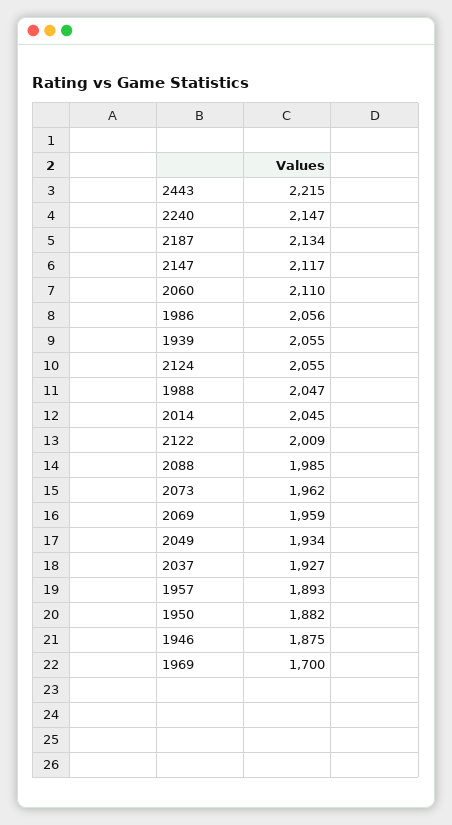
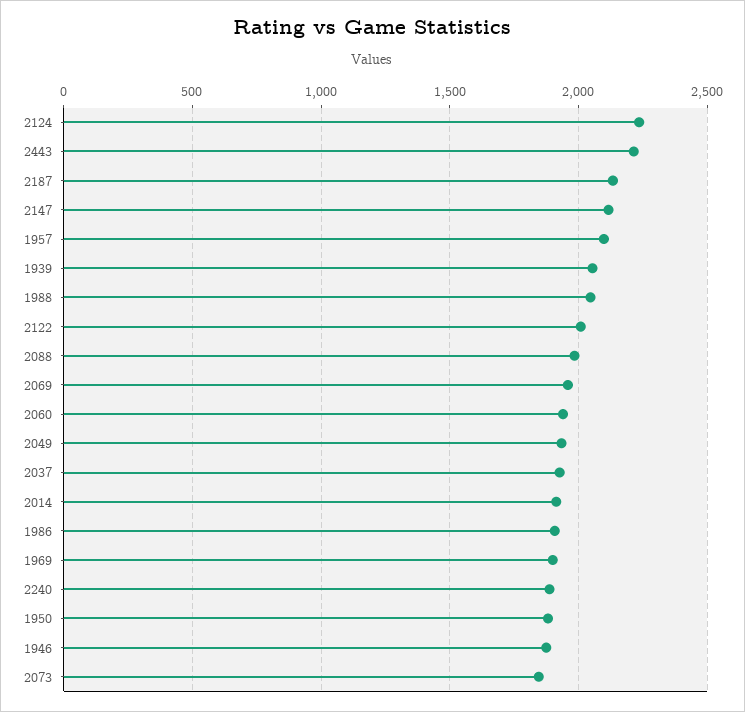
  {
    "2443": 2215,
-   "2240": 2147,
+   "2240": 1900,
    "2187": 2134,
    "2147": 2117,
-   "2060": 2110,
+   "2060": 1950,
-   "1986": 2056,
+   "1986": 1900,
    "1939": 2055,
-   "2124": 2055,
+   "2124": 2250,
    "1988": 2047,
-   "2014": 2045,
+   "2014": 1900,
    "2122": 2009,
    "2088": 1985,
-   "2073": 1962,
+   "2073": 1850,
    "2069": 1959,
    "2049": 1934,
    "2037": 1927,
-   "1957": 1893,
+   "1957": 2100,
    "1950": 1882,
    "1946": 1875,
-   "1969": 1700
+   "1969": 1900
  }

